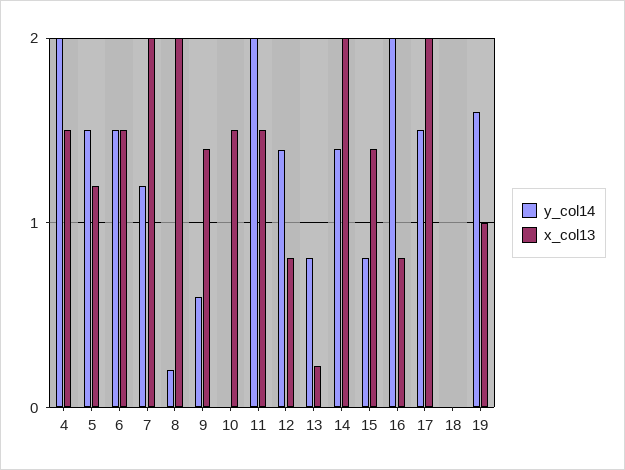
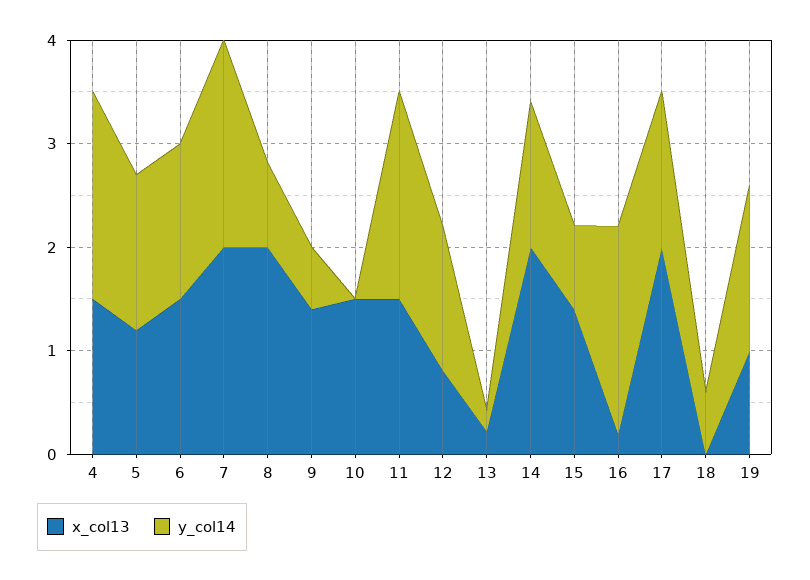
  {
    "y_col14": {
      "4": 2,
      "5": 1.5,
      "6": 1.5,
-     "7": 1.2,
+     "7": 2,
-     "8": 0.2,
+     "8": 0.8,
      "9": 0.6,
      "10": 0,
      "11": 2,
      "12": 1.4,
-     "13": 0.8,
+     "13": 0.2,
      "14": 1.4,
      "15": 0.8,
      "16": 2,
      "17": 1.5,
-     "18": 0,
+     "18": 0.6,
      "19": 1.6
    },
    "x_col13": {
      "4": 1.5,
      "5": 1.2,
      "6": 1.5,
      "7": 2,
      "8": 2,
      "9": 1.4,
      "10": 1.5,
      "11": 1.5,
      "12": 0.8,
      "13": 0.2,
      "14": 2,
      "15": 1.4,
-     "16": 0.8,
+     "16": 0.2,
      "17": 2,
      "18": 0,
      "19": 1
    }
  }

